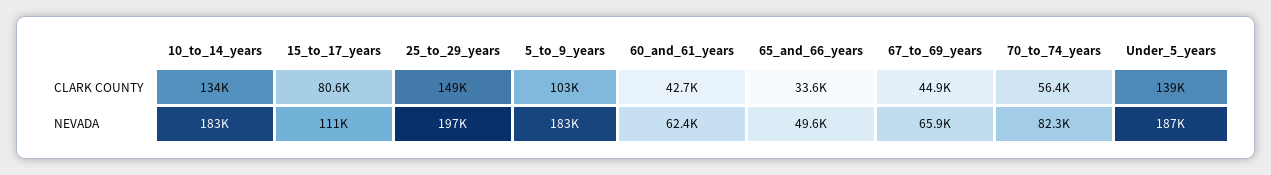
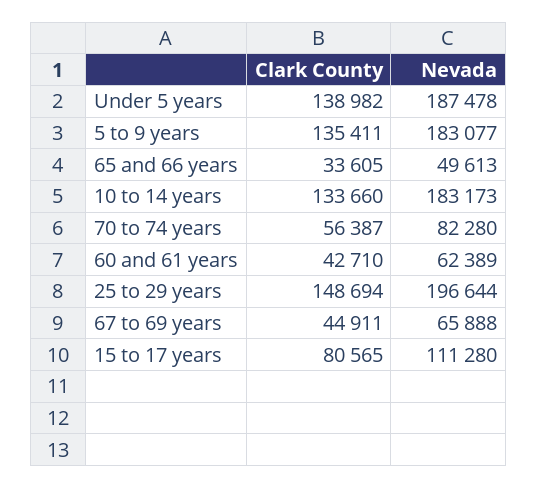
  {
    "10_to_14_years": {
      "CLARK COUNTY": 133660,
      "NEVADA": 183173
    },
    "15_to_17_years": {
      "CLARK COUNTY": 80565,
      "NEVADA": 111280
    },
    "25_to_29_years": {
      "CLARK COUNTY": 148694,
      "NEVADA": 196644
    },
    "5_to_9_years": {
-     "CLARK COUNTY": 103000,
+     "CLARK COUNTY": 135411,
      "NEVADA": 183077
    },
    "60_and_61_years": {
      "CLARK COUNTY": 42710,
      "NEVADA": 62389
    },
    "65_and_66_years": {
      "CLARK COUNTY": 33605,
      "NEVADA": 49613
    },
    "67_to_69_years": {
      "CLARK COUNTY": 44911,
      "NEVADA": 65888
    },
    "70_to_74_years": {
      "CLARK COUNTY": 56387,
      "NEVADA": 82280
    },
    "Under_5_years": {
      "CLARK COUNTY": 138982,
      "NEVADA": 187478
    }
  }

